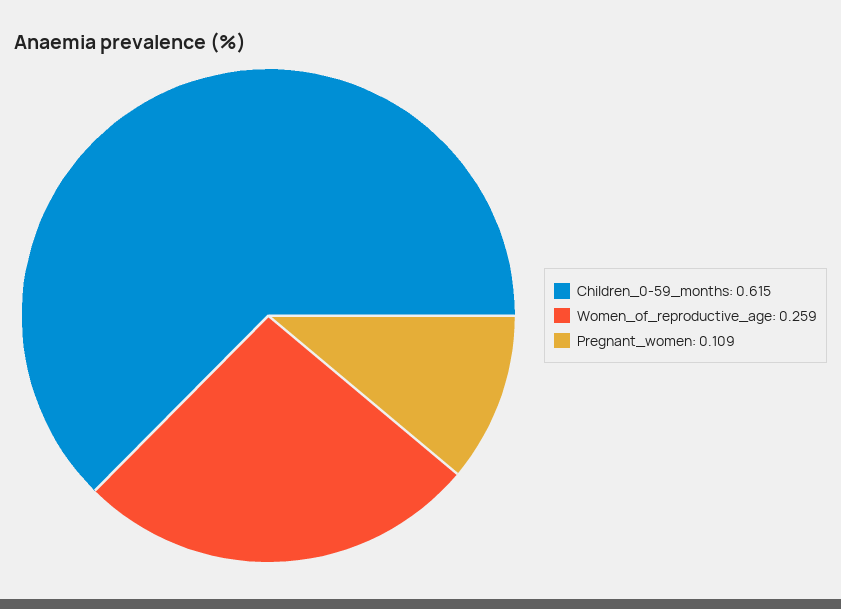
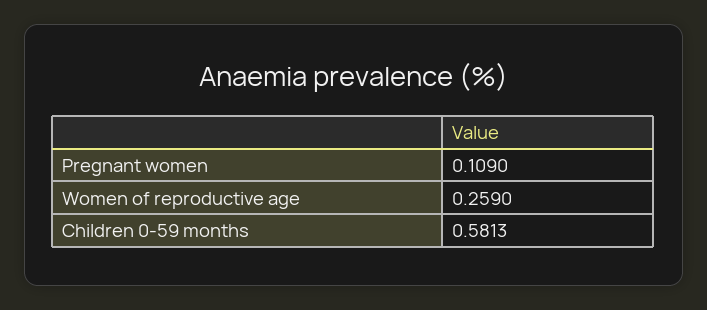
  {
-   "Children_0-59_months": 0.615,
+   "Children_0-59_months": 0.5813,
    "Women_of_reproductive_age": 0.259,
    "Pregnant_women": 0.109
  }

